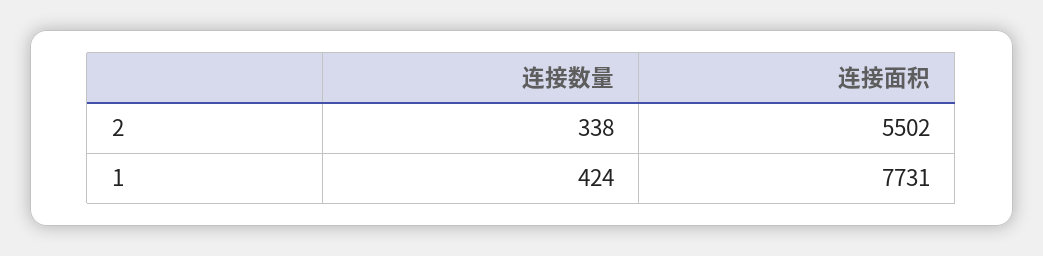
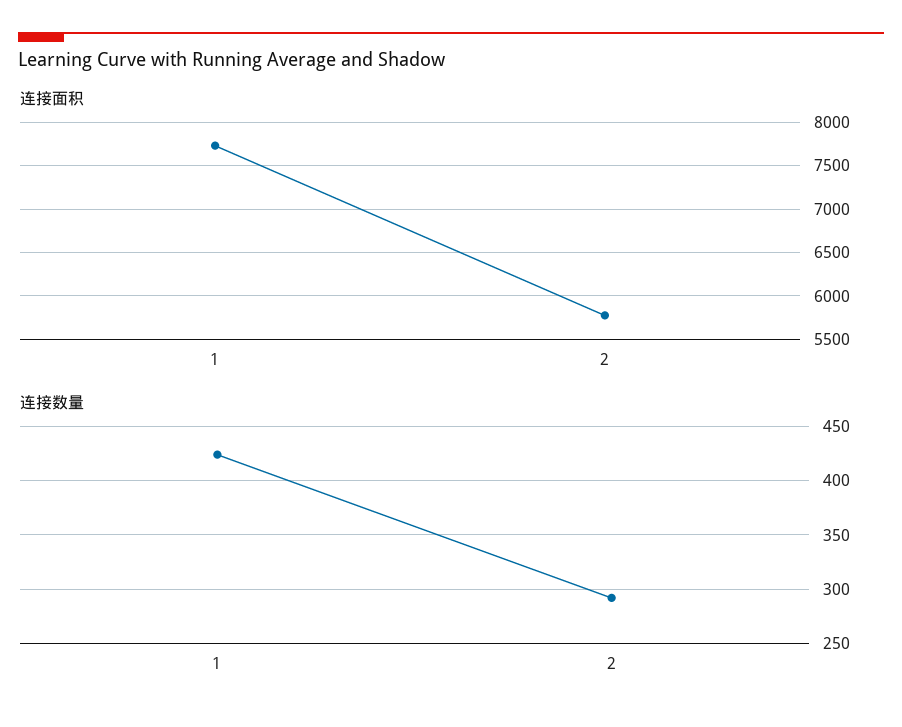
  {
    "连接数量": {
-     "2": 338,
+     "2": 290,
      "1": 424
    },
    "连接面积": {
-     "2": 5502,
+     "2": 5800,
      "1": 7731
    }
  }

